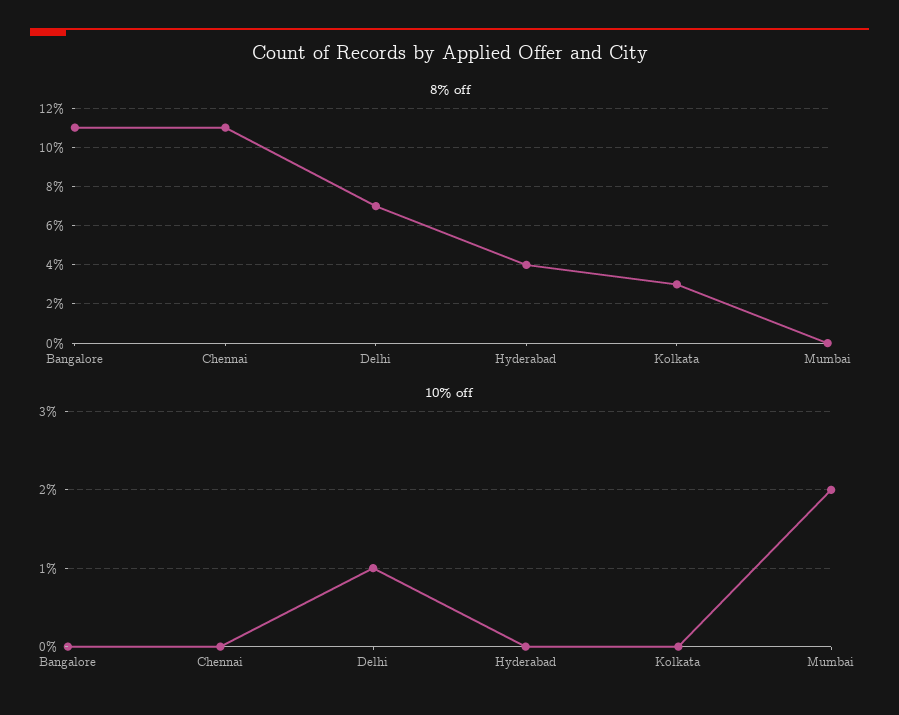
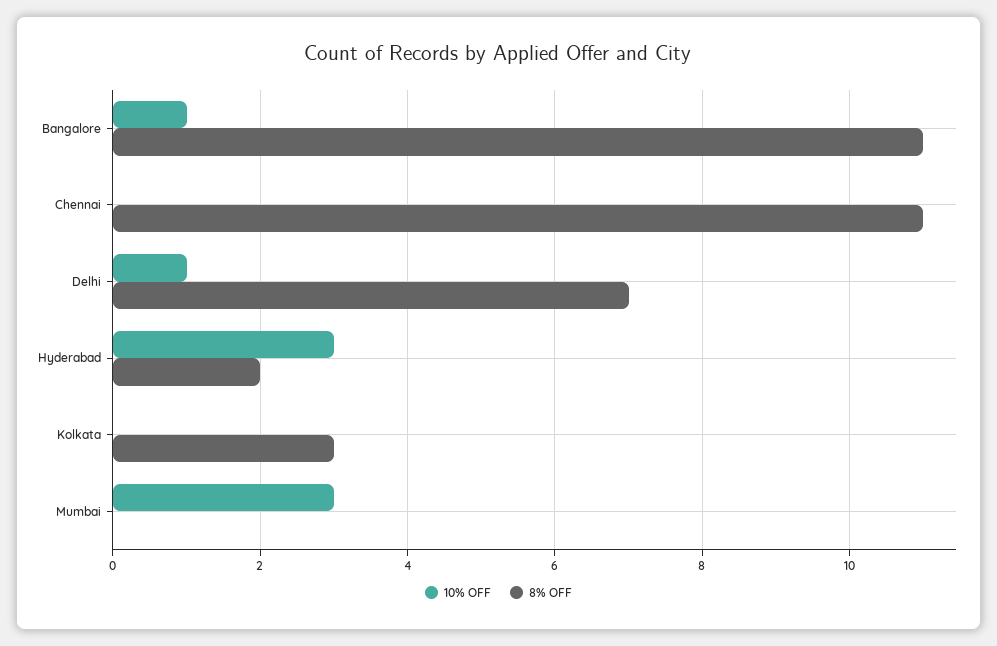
  {
    "8% off": {
      "Bangalore": 11,
      "Chennai": 11,
      "Delhi": 7,
-     "Hyderabad": 4,
+     "Hyderabad": 2,
      "Kolkata": 3,
      "Mumbai": 0
    },
    "10% off": {
-     "Bangalore": 0,
+     "Bangalore": 1,
      "Chennai": 0,
      "Delhi": 1,
-     "Hyderabad": 0,
+     "Hyderabad": 3,
      "Kolkata": 0,
-     "Mumbai": 2
+     "Mumbai": 3
    }
  }

